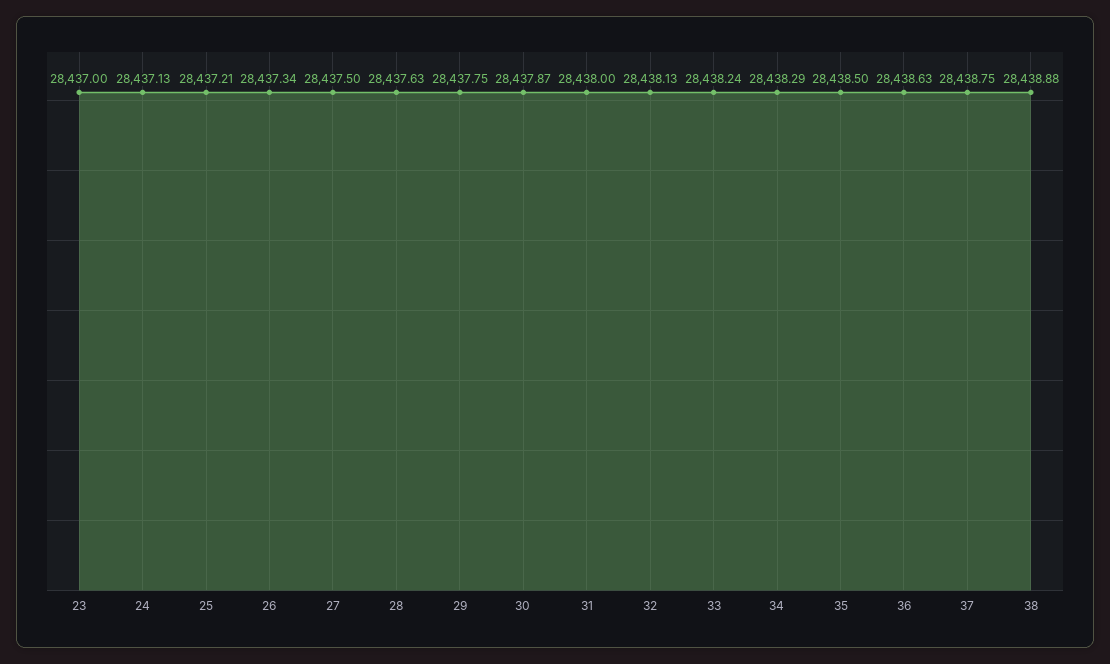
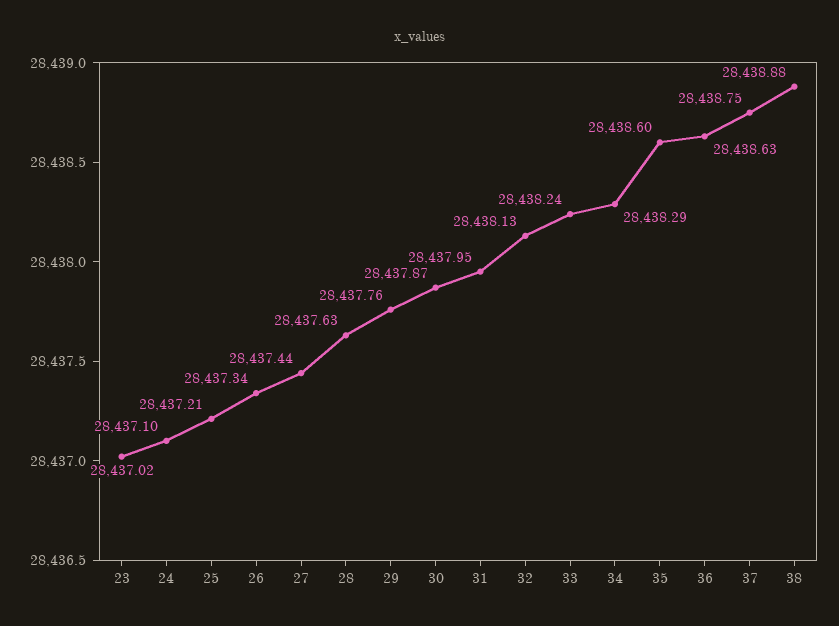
  {
-   "23": 28437,
+   "23": 28437.02,
-   "24": 28437.13,
+   "24": 28437.1,
    "25": 28437.21,
    "26": 28437.34,
-   "27": 28437.5,
+   "27": 28437.44,
    "28": 28437.63,
-   "29": 28437.75,
+   "29": 28437.76,
    "30": 28437.87,
-   "31": 28438,
+   "31": 28437.95,
    "32": 28438.13,
    "33": 28438.24,
    "34": 28438.29,
-   "35": 28438.5,
+   "35": 28438.6,
    "36": 28438.63,
    "37": 28438.75,
    "38": 28438.88
  }

